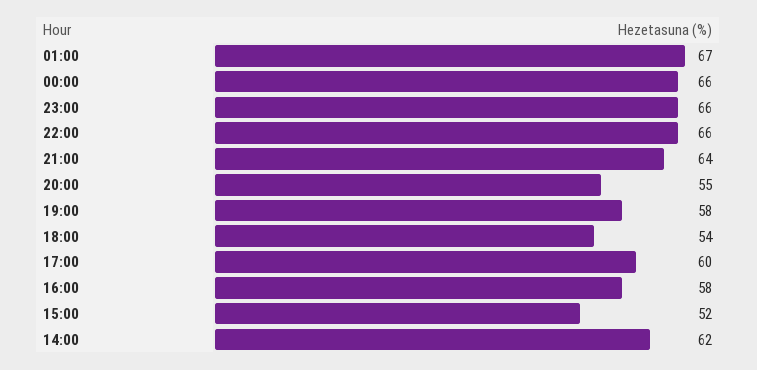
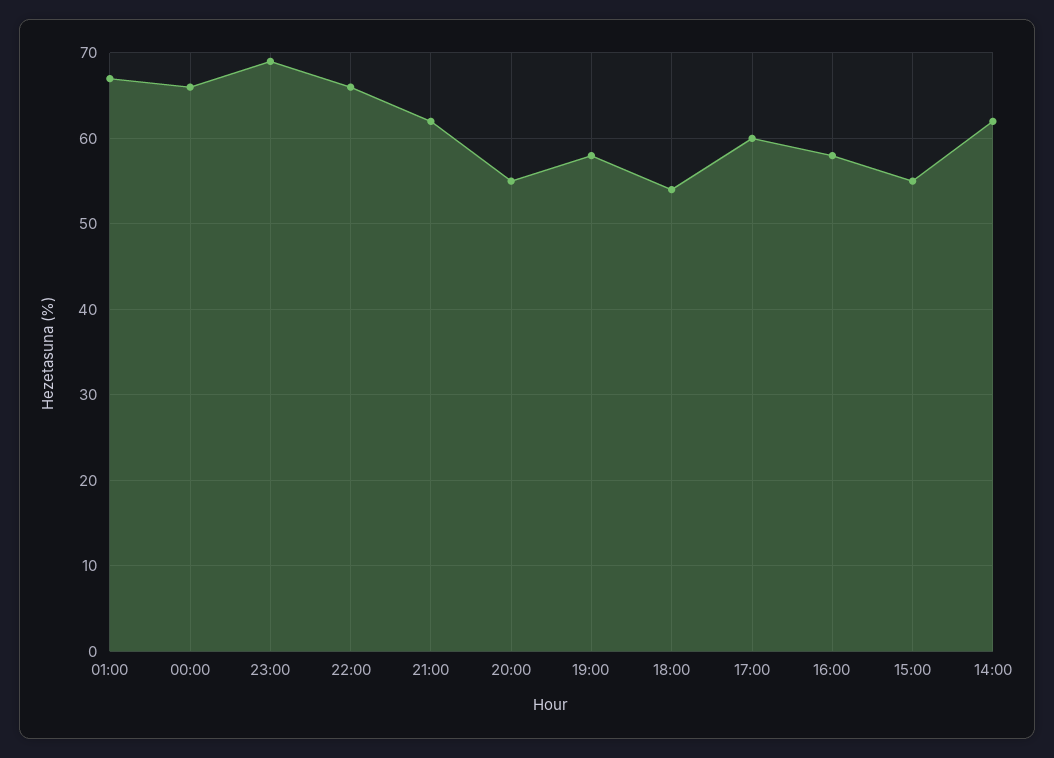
  {
    "01:00": 67,
    "00:00": 66,
-   "23:00": 66,
+   "23:00": 69,
    "22:00": 66,
-   "21:00": 64,
+   "21:00": 62,
    "20:00": 55,
    "19:00": 58,
    "18:00": 54,
    "17:00": 60,
    "16:00": 58,
-   "15:00": 52,
+   "15:00": 55,
    "14:00": 62
  }

